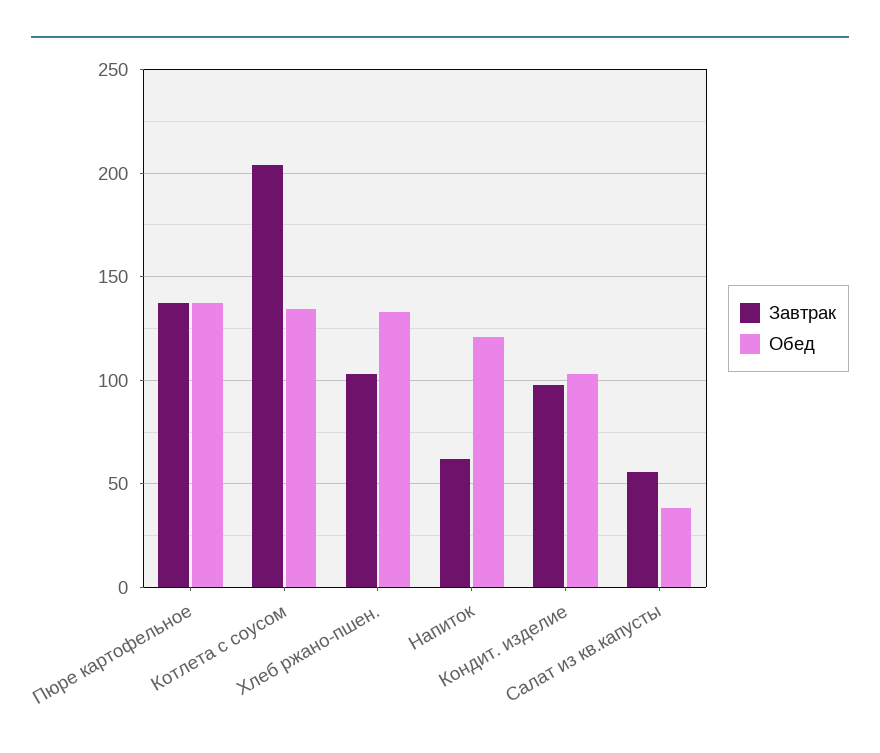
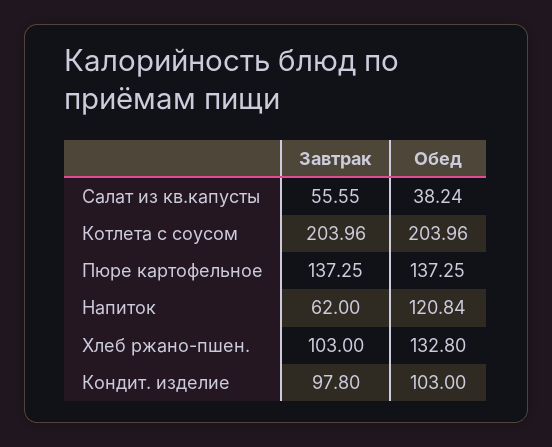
  {
    "Завтрак": {
      "Пюре картофельное": 137.25,
      "Котлета с соусом": 203.96,
      "Хлеб ржано-пшен.": 103,
      "Напиток": 62,
      "Кондит. изделие": 97.8,
      "Салат из кв.капусты": 55.55
    },
    "Обед": {
      "Пюре картофельное": 137.25,
-     "Котлета с соусом": 135,
+     "Котлета с соусом": 203.96,
      "Хлеб ржано-пшен.": 132.8,
      "Напиток": 120.84,
      "Кондит. изделие": 103,
      "Салат из кв.капусты": 38.24
    }
  }

